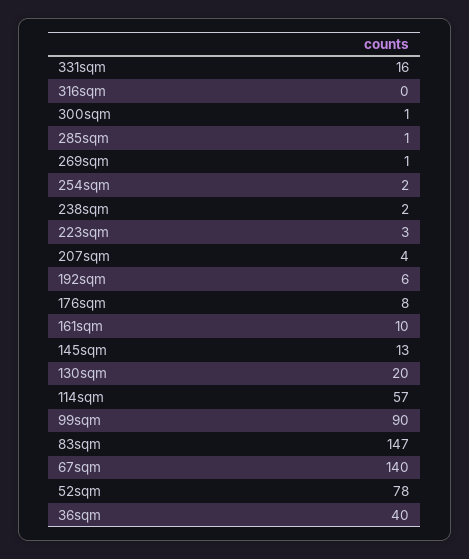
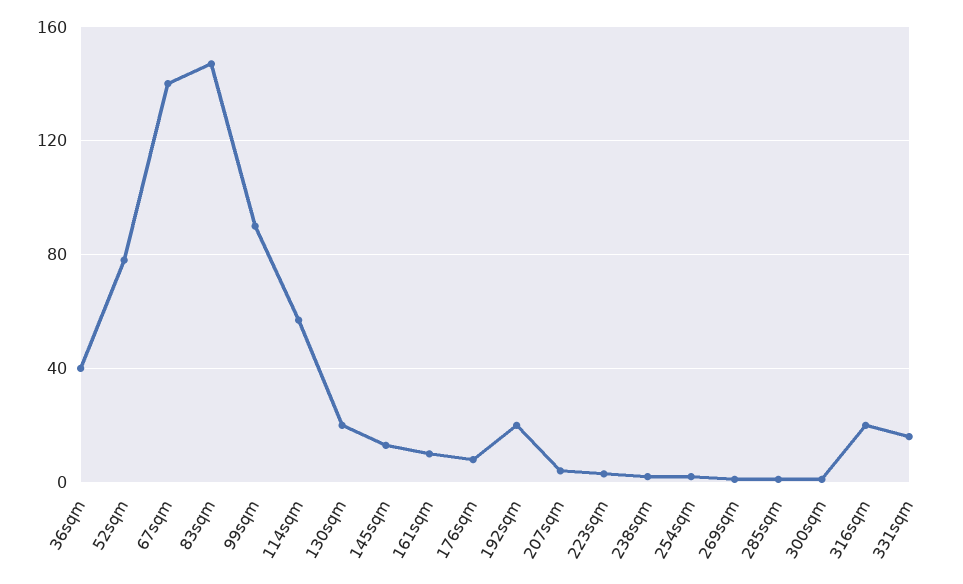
  {
    "331sqm": 16,
-   "316sqm": 0,
+   "316sqm": 20,
    "300sqm": 1,
    "285sqm": 1,
    "269sqm": 1,
    "254sqm": 2,
    "238sqm": 2,
    "223sqm": 3,
    "207sqm": 4,
-   "192sqm": 6,
+   "192sqm": 20,
    "176sqm": 8,
    "161sqm": 10,
    "145sqm": 13,
    "130sqm": 20,
    "114sqm": 57,
    "99sqm": 90,
    "83sqm": 147,
    "67sqm": 140,
    "52sqm": 78,
    "36sqm": 40
  }

